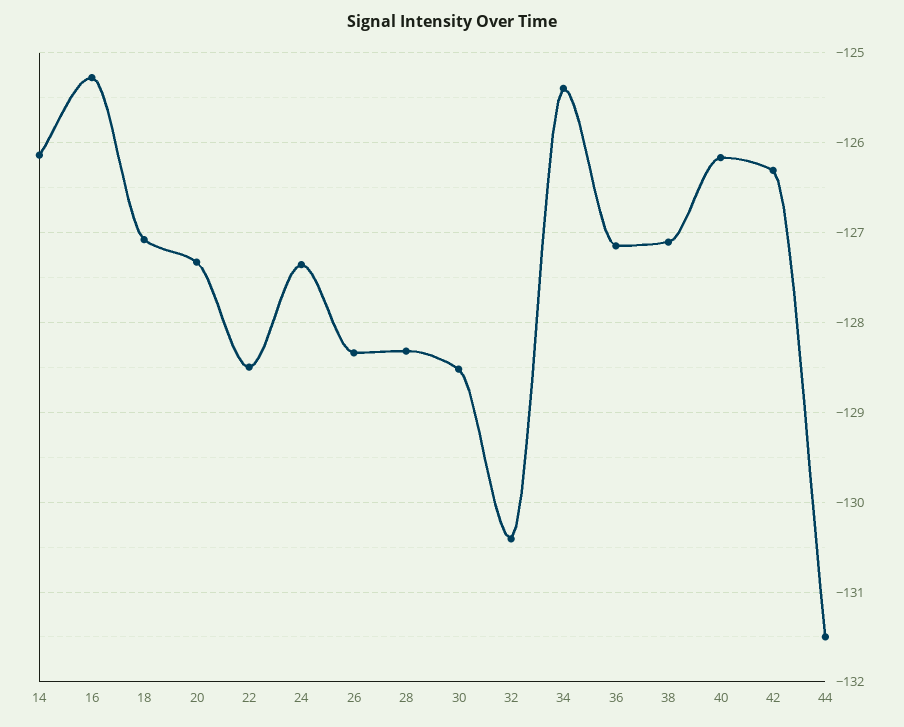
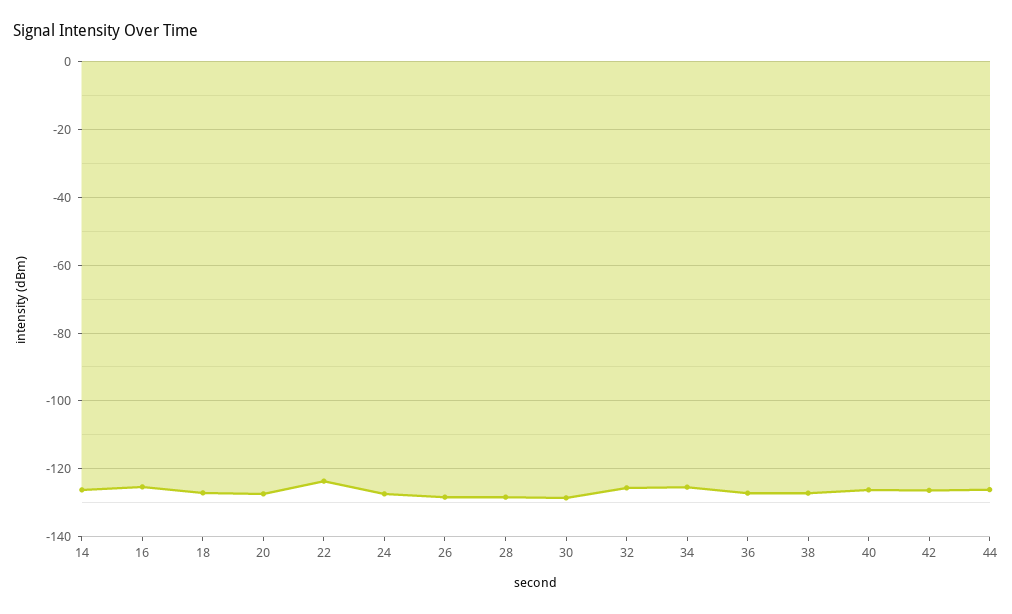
  {
    "14": -126.1,
    "16": -125.3,
    "18": -127.1,
    "20": -127.3,
-   "22": -128.5,
+   "22": -124,
    "24": -127.4,
    "26": -128.3,
    "28": -128.3,
    "30": -128.5,
-   "32": -130.4,
+   "32": -126,
    "34": -125.4,
    "36": -127.2,
    "38": -127.1,
    "40": -126.2,
    "42": -126.3,
-   "44": -131.5
+   "44": -126
  }

